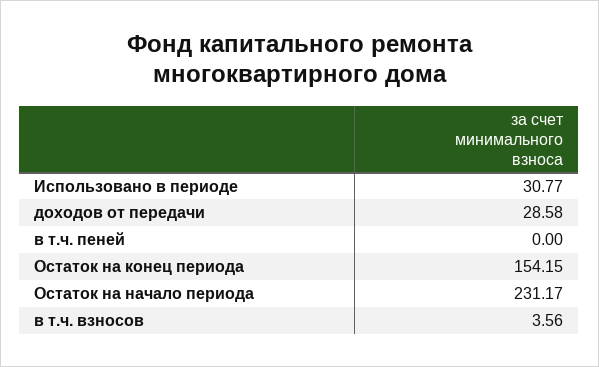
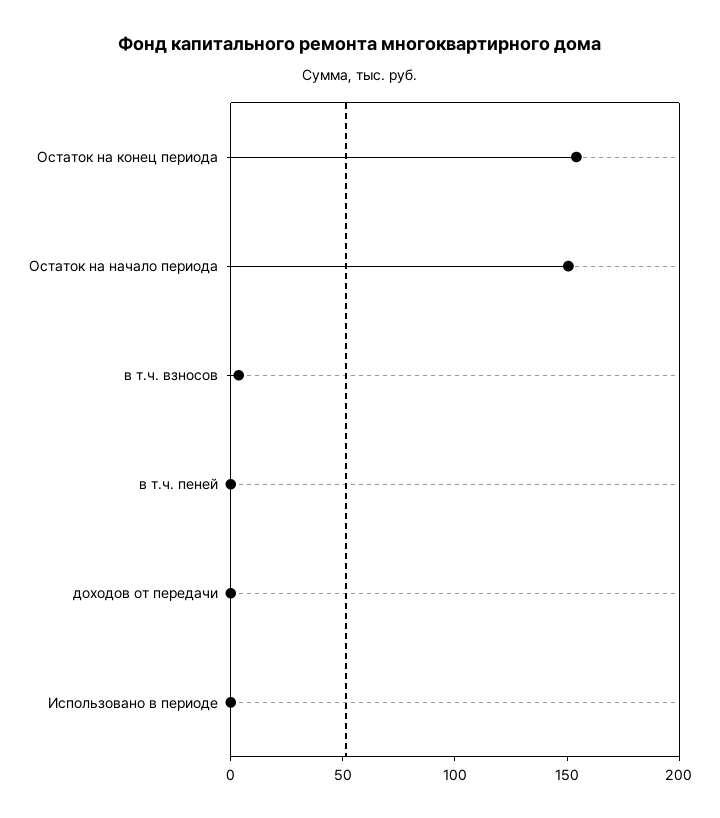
  {
-   "Использовано в периоде": 30.77,
+   "Использовано в периоде": 0,
-   "доходов от передачи": 28.58,
+   "доходов от передачи": 0,
    "в т.ч. пеней": 0,
    "Остаток на конец периода": 154.15,
-   "Остаток на начало периода": 231.17,
+   "Остаток на начало периода": 150,
    "в т.ч. взносов": 3.56
  }

